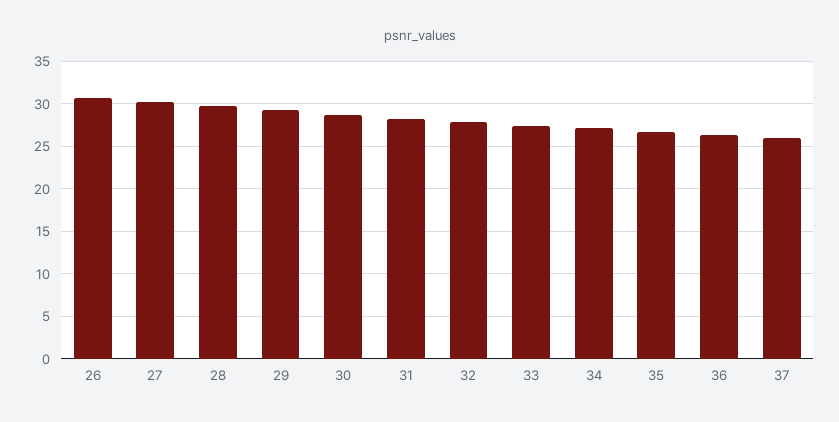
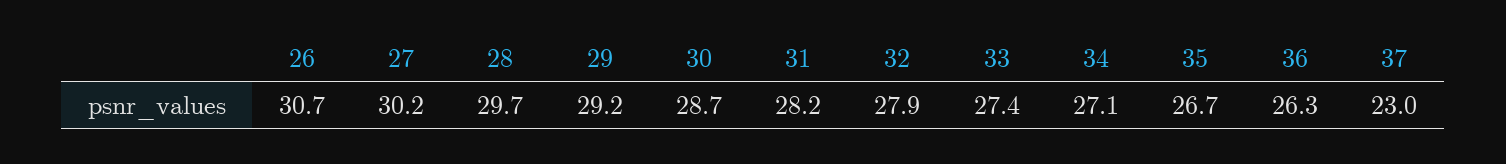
  {
    "26": 30.7,
    "27": 30.2,
    "28": 29.7,
    "29": 29.2,
    "30": 28.7,
    "31": 28.2,
    "32": 27.9,
    "33": 27.4,
    "34": 27.1,
    "35": 26.7,
    "36": 26.3,
-   "37": 26
+   "37": 23
  }

